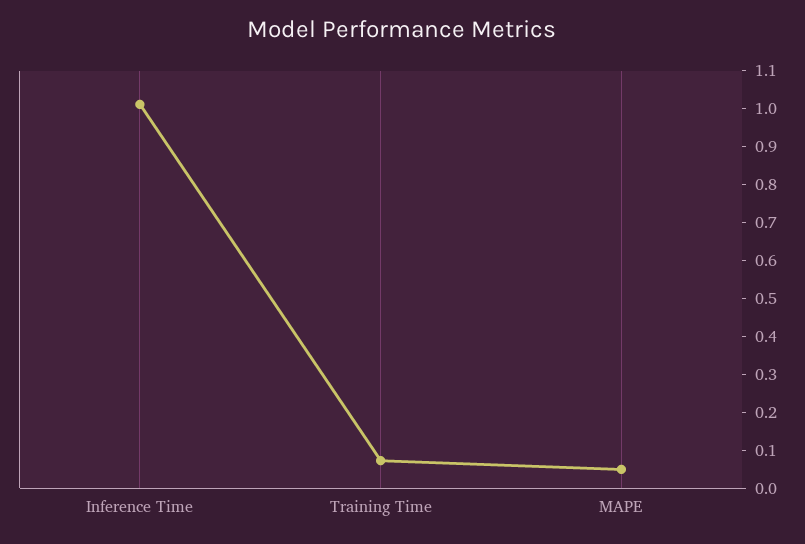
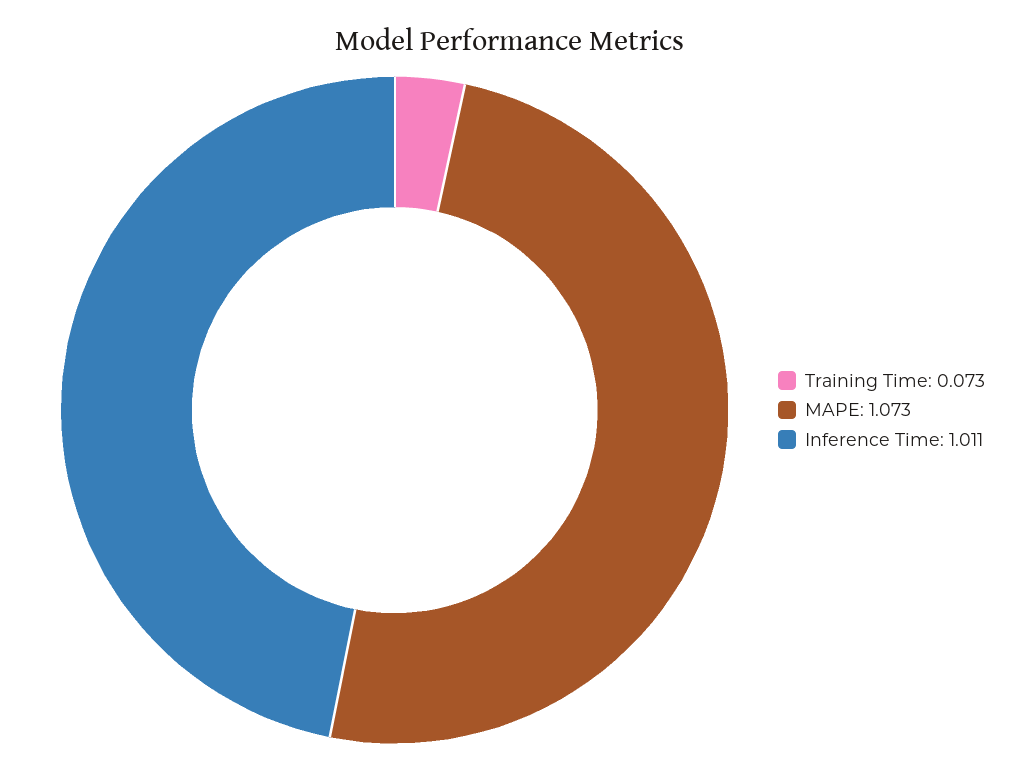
  {
    "Inference Time": 1.011,
    "Training Time": 0.073,
-   "MAPE": 0.05
+   "MAPE": 1.073
  }

